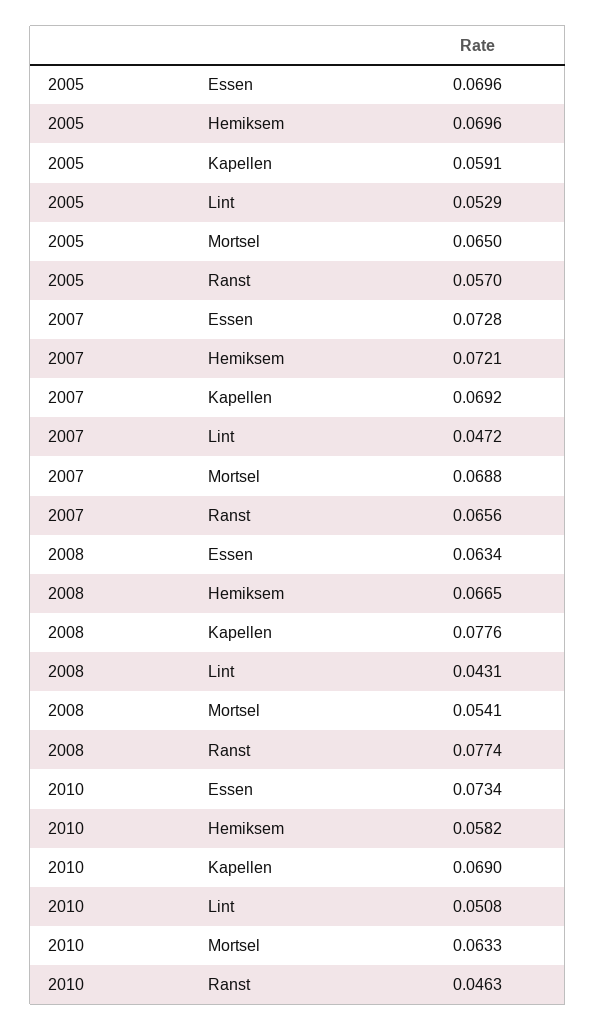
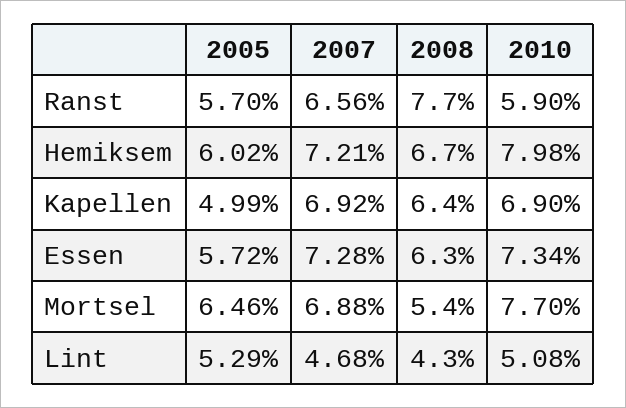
  {
    "2005": {
-     "Essen": 0.0696,
+     "Essen": 0.0572,
-     "Hemiksem": 0.0696,
+     "Hemiksem": 0.0602,
-     "Kapellen": 0.0591,
+     "Kapellen": 0.0499,
      "Lint": 0.0529,
-     "Mortsel": 0.065,
+     "Mortsel": 0.0646,
      "Ranst": 0.057
    },
    "2007": {
      "Essen": 0.0728,
      "Hemiksem": 0.0721,
      "Kapellen": 0.0692,
-     "Lint": 0.0472,
+     "Lint": 0.0468,
      "Mortsel": 0.0688,
      "Ranst": 0.0656
    },
    "2008": {
      "Essen": 0.0634,
      "Hemiksem": 0.0665,
-     "Kapellen": 0.0776,
+     "Kapellen": 0.064,
      "Lint": 0.0431,
      "Mortsel": 0.0541,
      "Ranst": 0.0774
    },
    "2010": {
      "Essen": 0.0734,
-     "Hemiksem": 0.0582,
+     "Hemiksem": 0.0798,
      "Kapellen": 0.069,
      "Lint": 0.0508,
-     "Mortsel": 0.0633,
+     "Mortsel": 0.077,
-     "Ranst": 0.0463
+     "Ranst": 0.059
    }
  }

